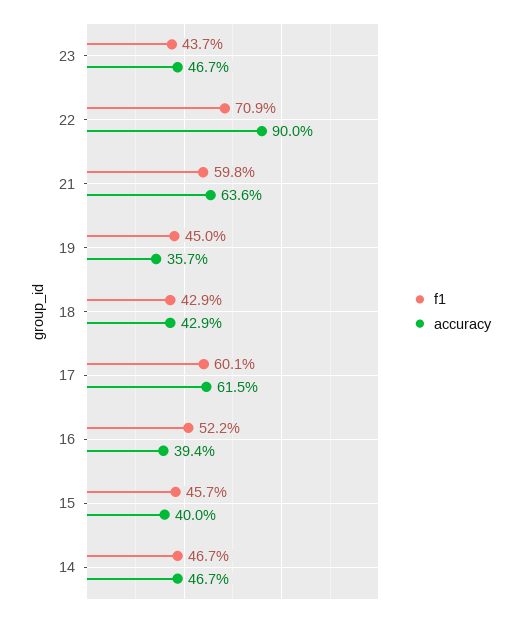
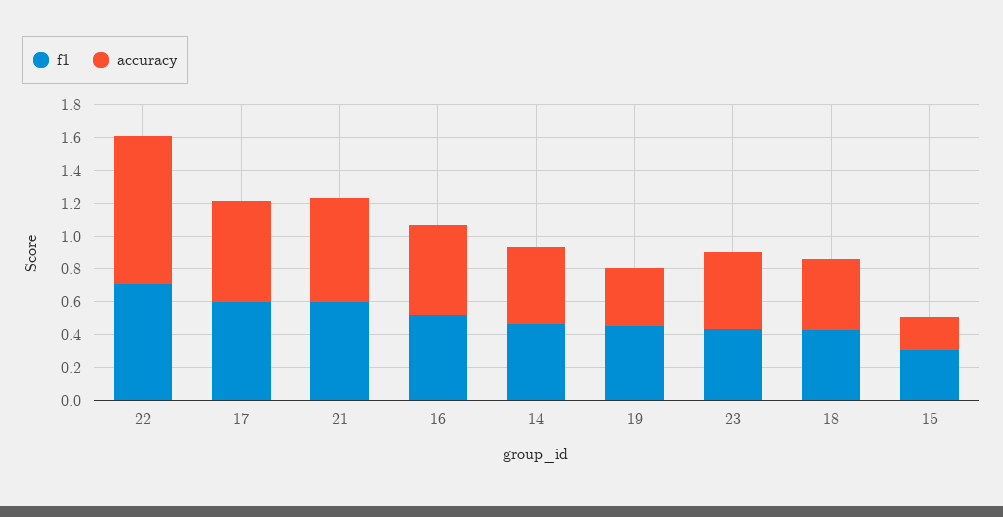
  {
    "f1": {
      "23": 0.437,
      "22": 0.709,
      "21": 0.598,
      "19": 0.45,
      "18": 0.429,
      "17": 0.601,
      "16": 0.522,
-     "15": 0.457,
+     "15": 0.3,
      "14": 0.467
    },
    "accuracy": {
      "23": 0.467,
      "22": 0.9,
      "21": 0.636,
      "19": 0.357,
      "18": 0.429,
      "17": 0.615,
-     "16": 0.394,
+     "16": 0.55,
-     "15": 0.4,
+     "15": 0.2,
      "14": 0.467
    }
  }

